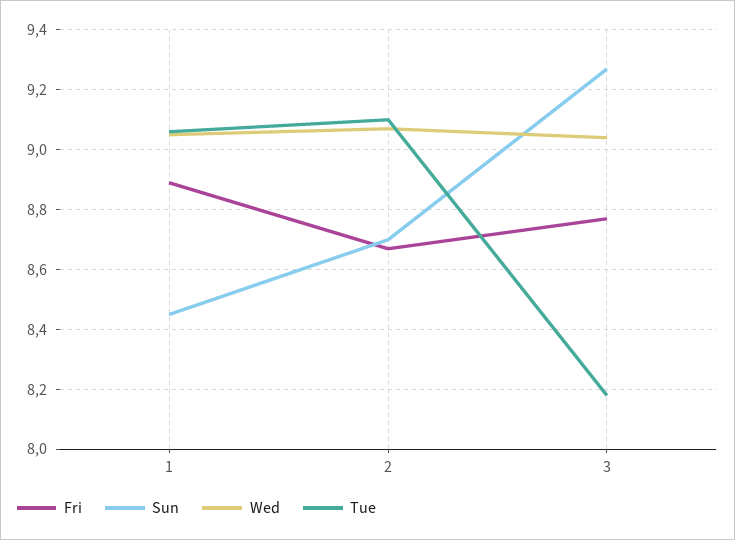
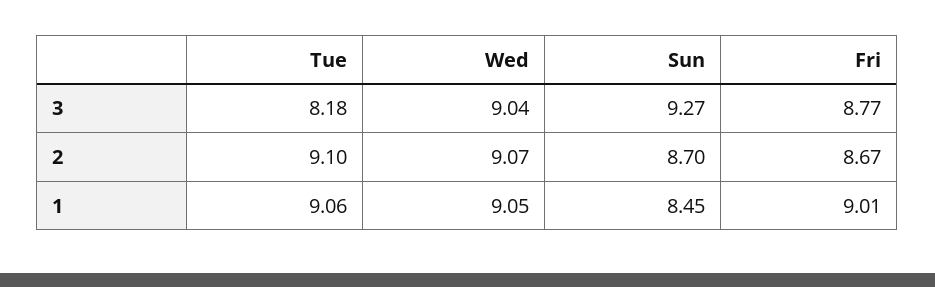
  {
    "Fri": {
-     "1": 8.9,
+     "1": 9.01,
      "2": 8.67,
      "3": 8.77
    },
    "Sun": {
      "1": 8.45,
      "2": 8.7,
      "3": 9.27
    },
    "Wed": {
      "1": 9.05,
      "2": 9.07,
      "3": 9.04
    },
    "Tue": {
      "1": 9.06,
      "2": 9.1,
      "3": 8.18
    }
  }

